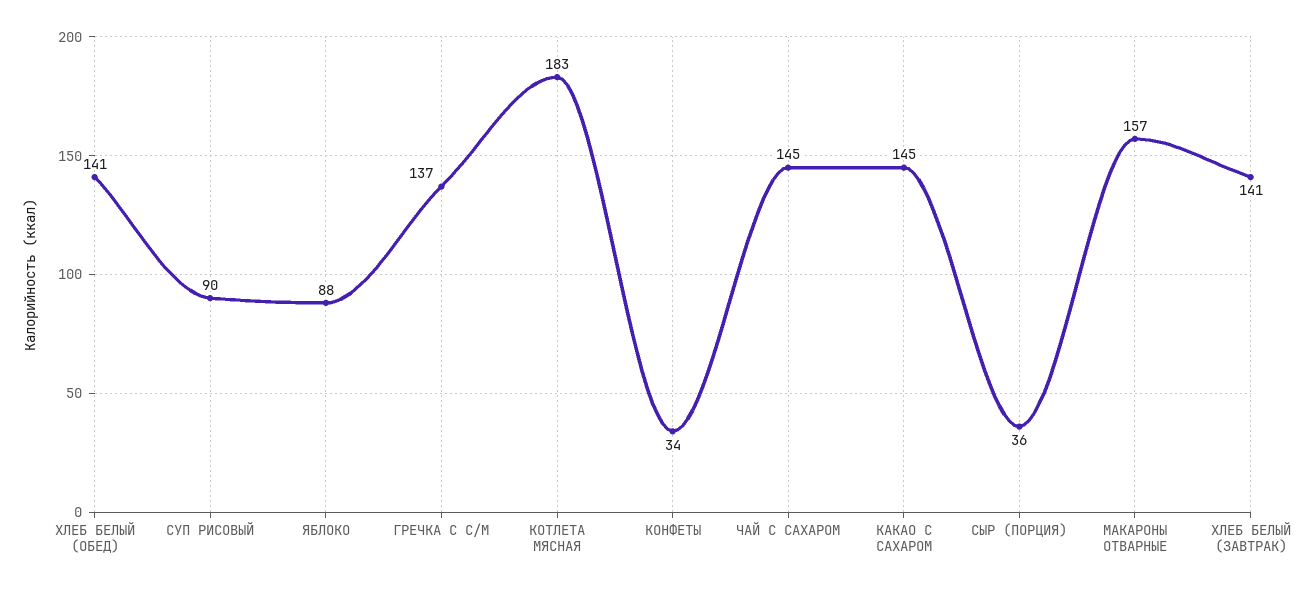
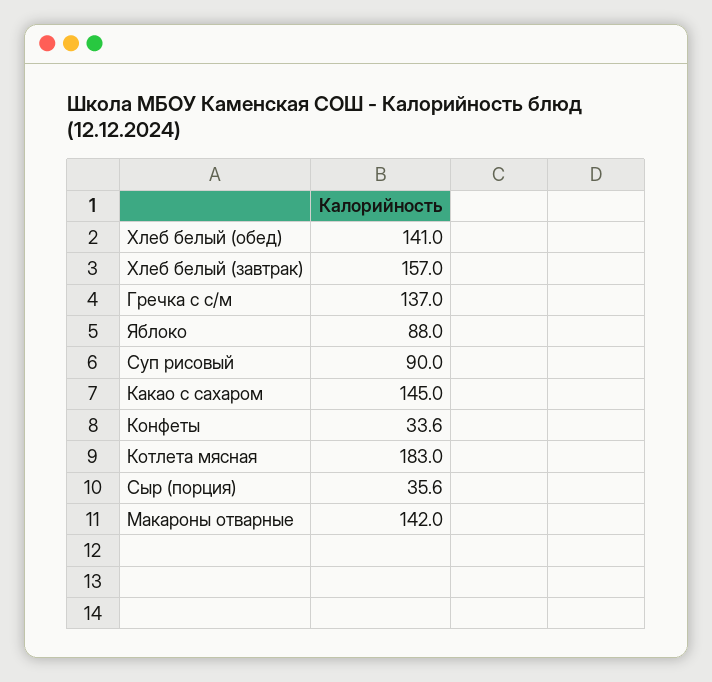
  {
    "ХЛЕБ БЕЛЫЙ (ОБЕД)": 141,
    "СУП РИСОВЫЙ": 90,
    "ЯБЛОКО": 88,
    "ГРЕЧКА С С/М": 137,
    "КОТЛЕТА МЯСНАЯ": 183,
    "КОНФЕТЫ": 33.6,
-   "ЧАЙ С САХАРОМ": 145,
    "КАКАО С САХАРОМ": 145,
    "СЫР (ПОРЦИЯ)": 35.6,
-   "МАКАРОНЫ ОТВАРНЫЕ": 157,
+   "МАКАРОНЫ ОТВАРНЫЕ": 142,
-   "ХЛЕБ БЕЛЫЙ (ЗАВТРАК)": 141
+   "ХЛЕБ БЕЛЫЙ (ЗАВТРАК)": 157
  }

